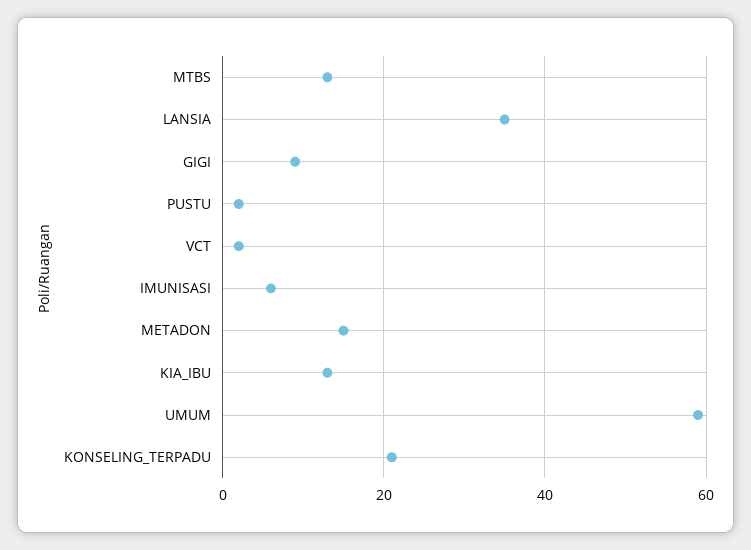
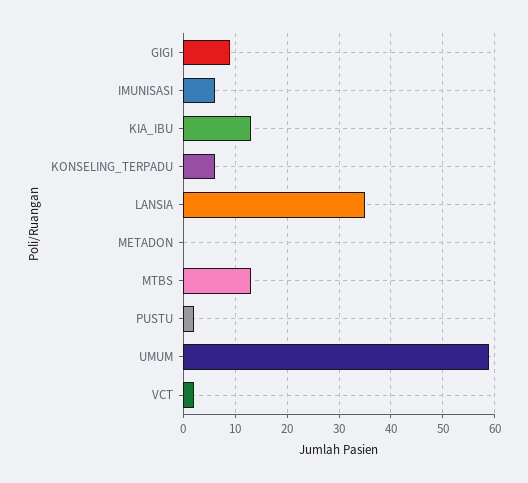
  {
    "MTBS": 15,
    "LANSIA": 35,
    "GIGI": 10,
    "PUSTU": 0,
    "VCT": 0,
    "IMUNISASI": 5,
-   "METADON": 15,
+   "METADON": 0,
    "KIA_IBU": 15,
    "UMUM": 60,
-   "KONSELING_TERPADU": 20
+   "KONSELING_TERPADU": 5
  }

